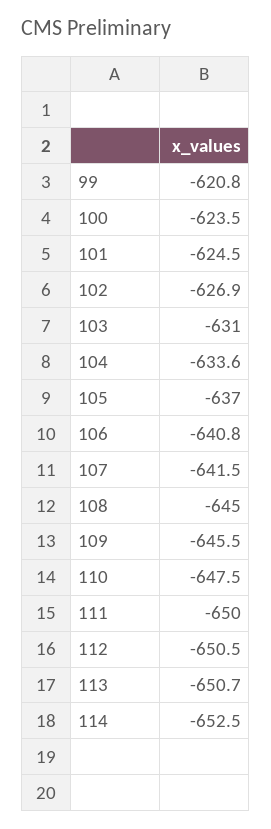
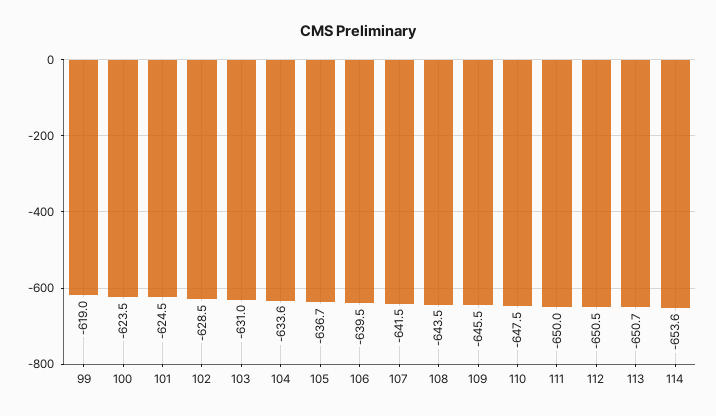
  {
-   "99": -620.8,
+   "99": -619,
    "100": -623.5,
    "101": -624.5,
-   "102": -626.9,
+   "102": -628.5,
    "103": -631,
    "104": -633.6,
-   "105": -637,
+   "105": -636.7,
-   "106": -640.8,
+   "106": -639.5,
    "107": -641.5,
-   "108": -645,
+   "108": -643.5,
    "109": -645.5,
    "110": -647.5,
    "111": -650,
    "112": -650.5,
    "113": -650.7,
-   "114": -652.5
+   "114": -653.6
  }

